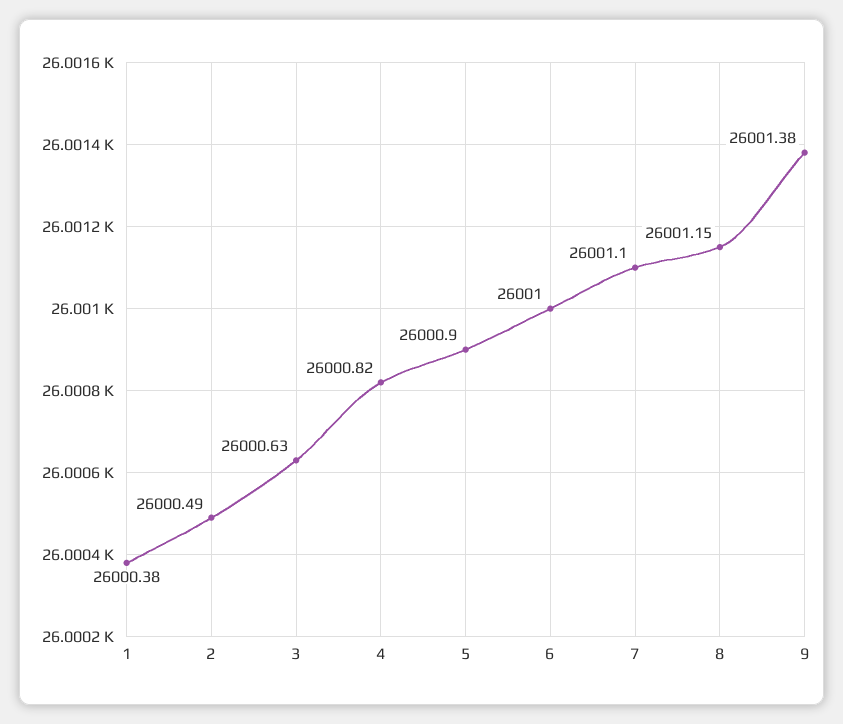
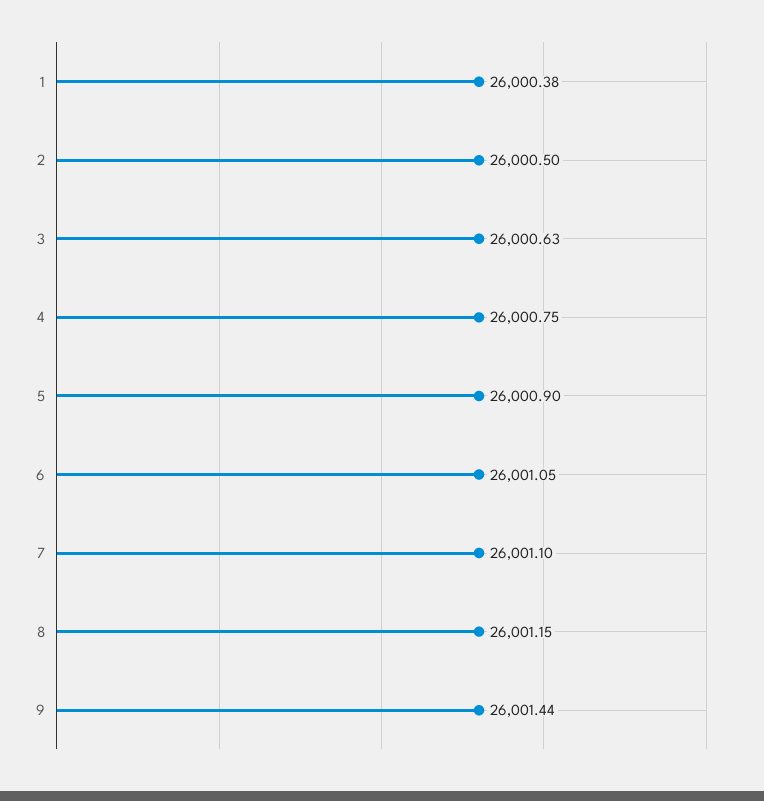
  {
    "1": 26000.38,
-   "2": 26000.49,
+   "2": 26000.5,
    "3": 26000.63,
-   "4": 26000.82,
+   "4": 26000.75,
    "5": 26000.9,
-   "6": 26001,
+   "6": 26001.05,
    "7": 26001.1,
    "8": 26001.15,
-   "9": 26001.38
+   "9": 26001.44
  }

